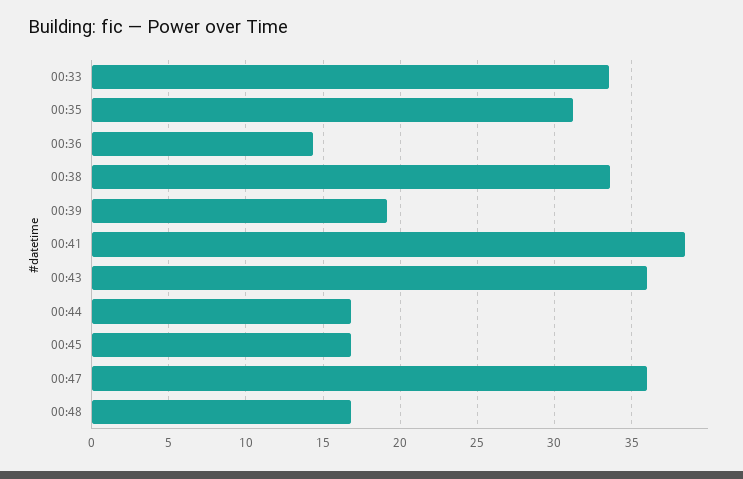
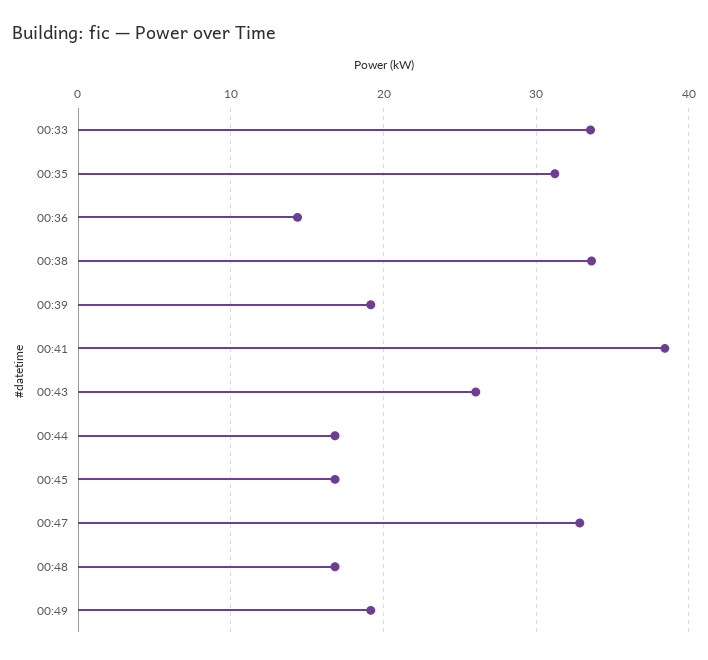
  {
    "00:33": 33.5,
    "00:35": 31,
    "00:36": 14.5,
    "00:38": 33.5,
    "00:39": 19,
    "00:41": 38.5,
-   "00:43": 36,
+   "00:43": 26,
    "00:44": 17,
    "00:45": 17,
-   "00:47": 36,
+   "00:47": 33,
-   "00:48": 17
+   "00:48": 17,
+   "00:49": 19
  }

